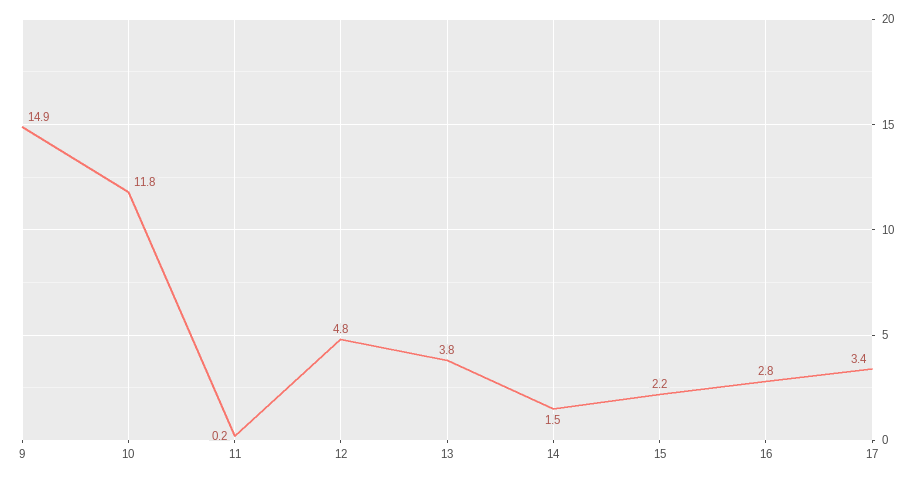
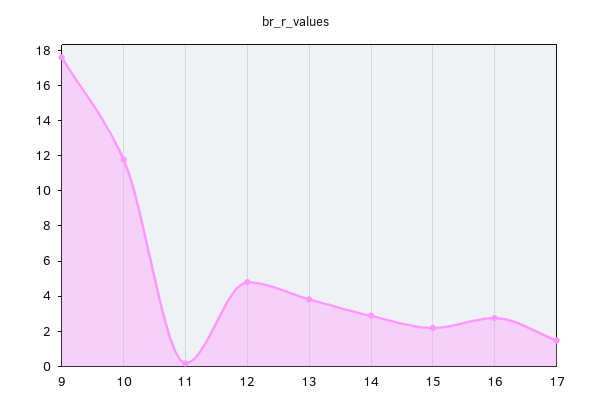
  {
-   "9": 14.9,
+   "9": 17.5,
    "10": 11.8,
    "11": 0.2,
    "12": 4.8,
    "13": 3.8,
-   "14": 1.5,
+   "14": 3,
    "15": 2.2,
    "16": 2.8,
-   "17": 3.4
+   "17": 1.5
  }

